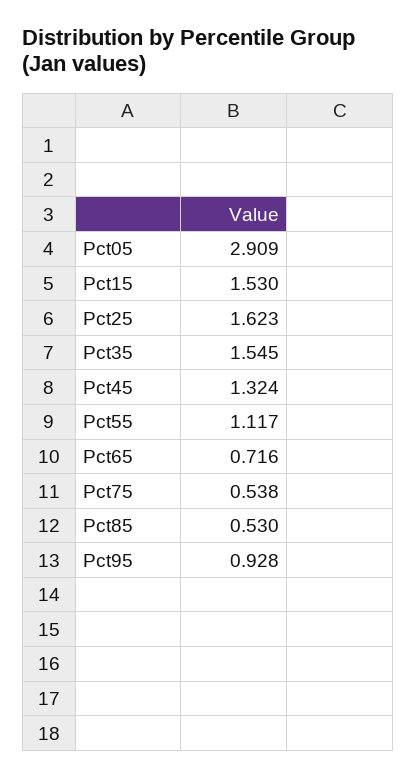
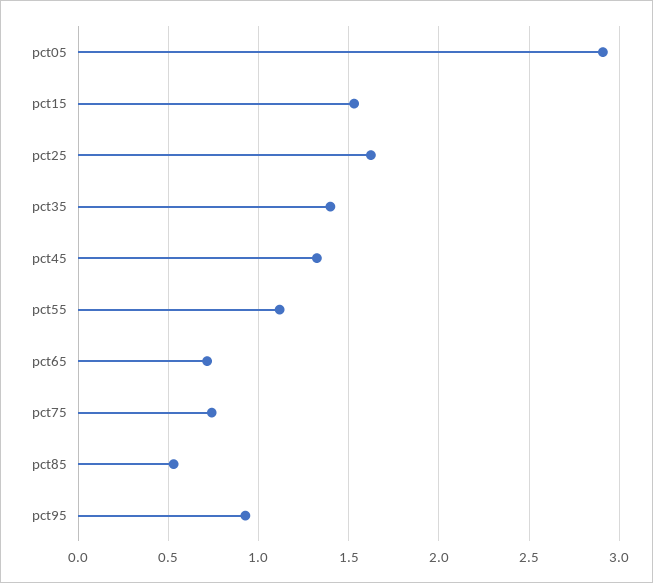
  {
    "Pct05": 2.909,
    "Pct15": 1.53,
    "Pct25": 1.623,
-   "Pct35": 1.545,
+   "Pct35": 1.4,
    "Pct45": 1.324,
    "Pct55": 1.117,
    "Pct65": 0.716,
-   "Pct75": 0.538,
+   "Pct75": 0.75,
    "Pct85": 0.53,
    "Pct95": 0.928
  }

